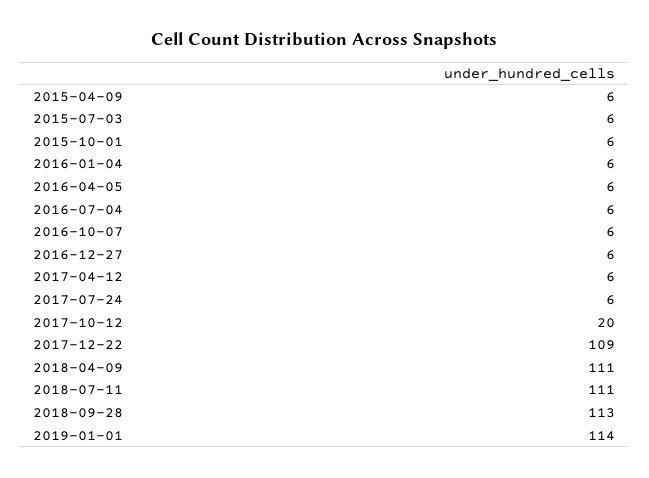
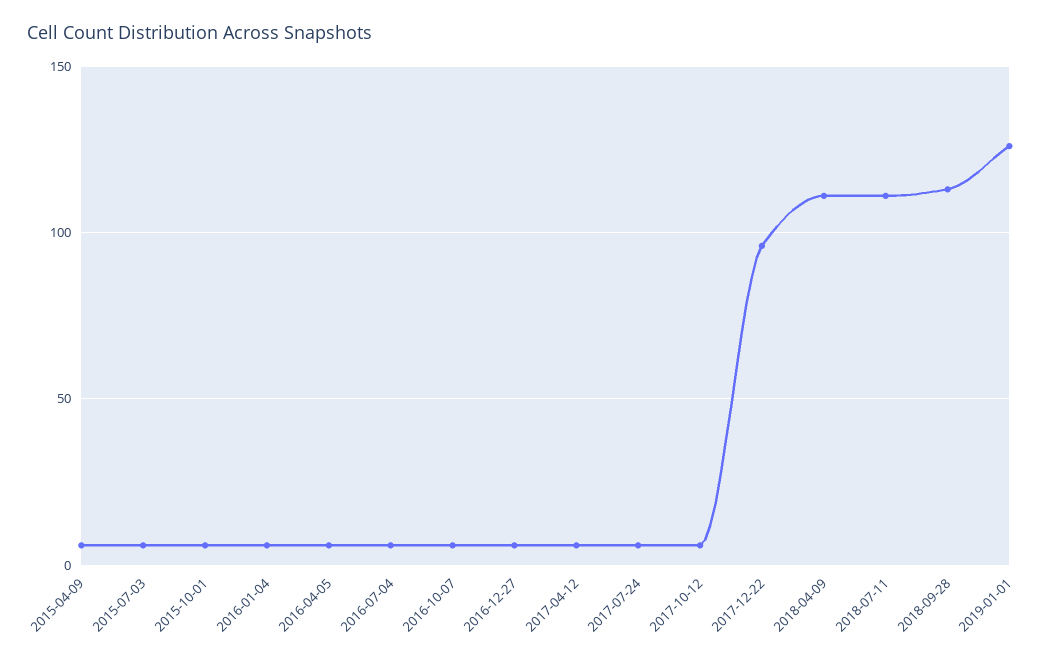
  {
    "2015-04-09": 6,
    "2015-07-03": 6,
    "2015-10-01": 6,
    "2016-01-04": 6,
    "2016-04-05": 6,
    "2016-07-04": 6,
    "2016-10-07": 6,
    "2016-12-27": 6,
    "2017-04-12": 6,
    "2017-07-24": 6,
-   "2017-10-12": 20,
+   "2017-10-12": 5,
-   "2017-12-22": 109,
+   "2017-12-22": 95,
    "2018-04-09": 111,
    "2018-07-11": 111,
    "2018-09-28": 113,
-   "2019-01-01": 114
+   "2019-01-01": 125
  }

